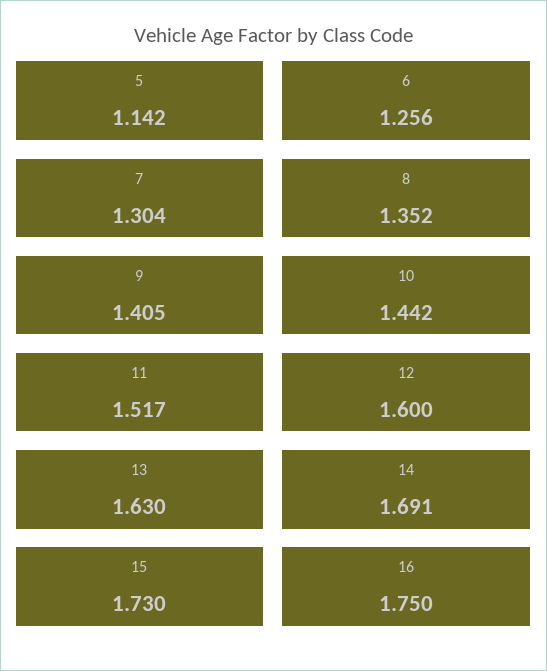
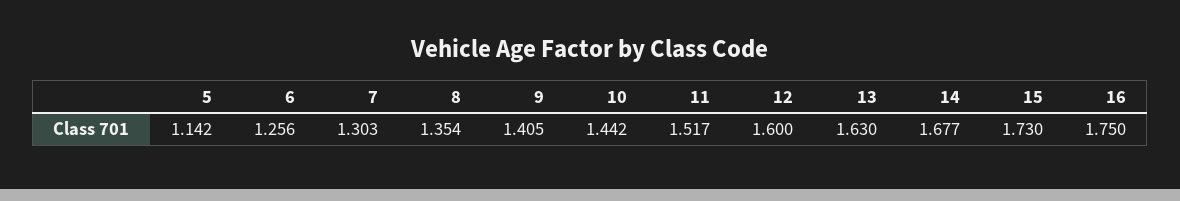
  {
    "5": 1.142,
    "6": 1.256,
-   "7": 1.304,
+   "7": 1.303,
-   "8": 1.352,
+   "8": 1.354,
    "9": 1.405,
    "10": 1.442,
    "11": 1.517,
    "12": 1.6,
    "13": 1.63,
-   "14": 1.691,
+   "14": 1.677,
    "15": 1.73,
    "16": 1.75
  }

